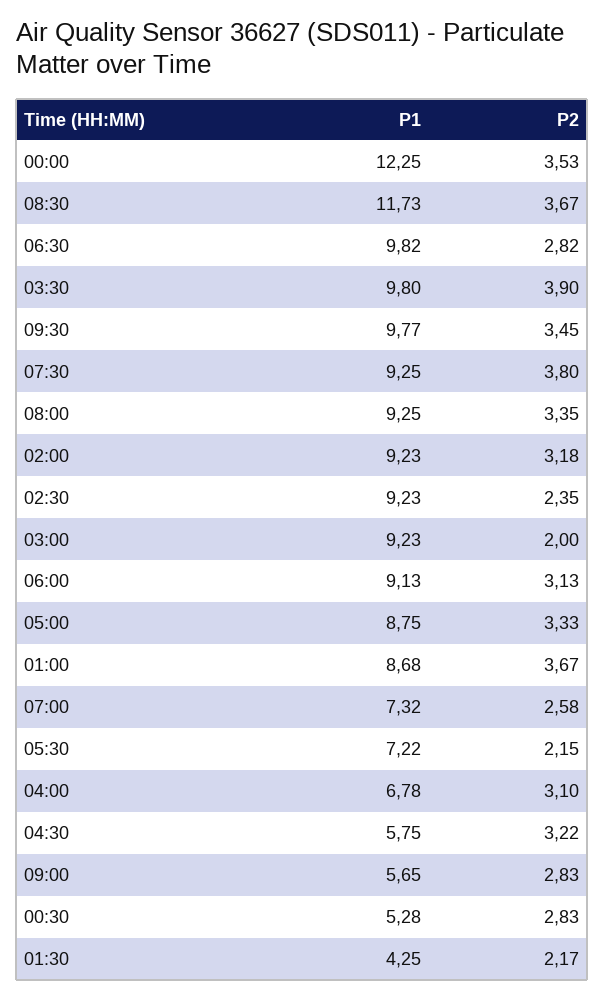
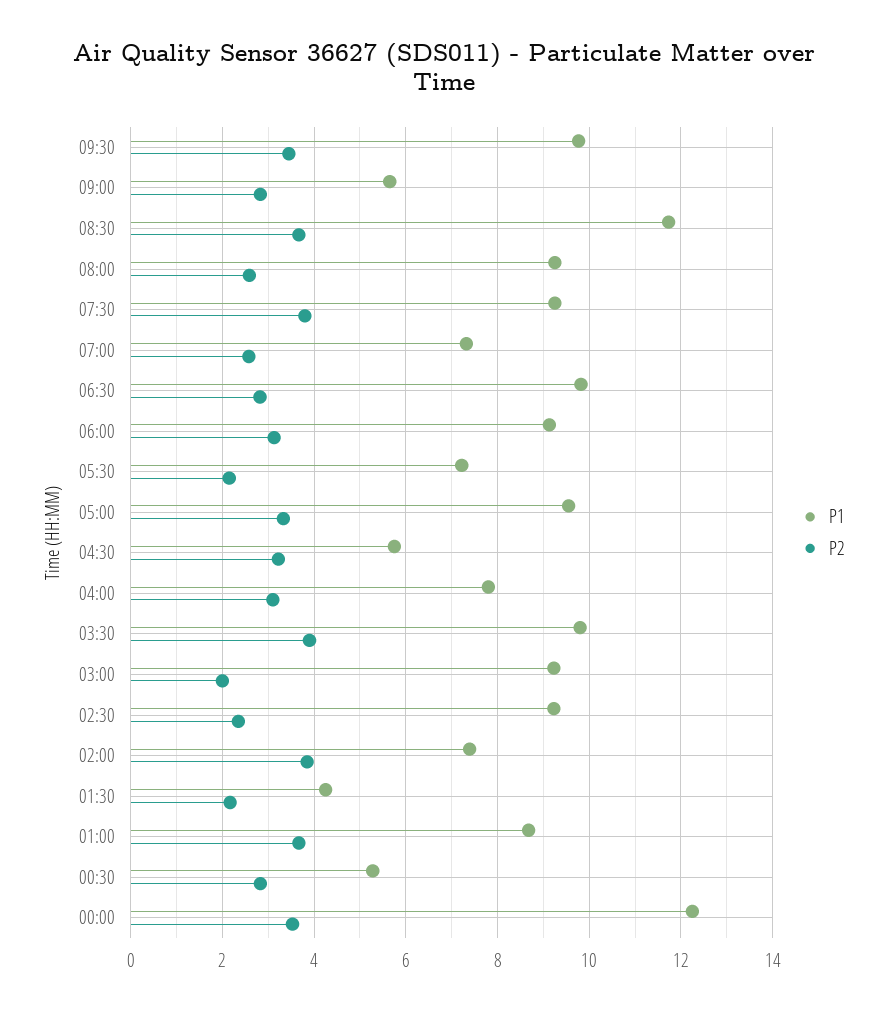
  {
    "P1": {
      "00:00": 12.25,
      "08:30": 11.73,
      "06:30": 9.82,
      "03:30": 9.8,
      "09:30": 9.77,
      "07:30": 9.25,
      "08:00": 9.25,
-     "02:00": 9.23,
+     "02:00": 7.4,
      "02:30": 9.23,
      "03:00": 9.23,
      "06:00": 9.13,
-     "05:00": 8.75,
+     "05:00": 9.6,
      "01:00": 8.68,
      "07:00": 7.32,
      "05:30": 7.22,
-     "04:00": 6.78,
+     "04:00": 7.8,
      "04:30": 5.75,
      "09:00": 5.65,
      "00:30": 5.28,
      "01:30": 4.25
    },
    "P2": {
      "00:00": 3.53,
      "08:30": 3.67,
      "06:30": 2.82,
      "03:30": 3.9,
      "09:30": 3.45,
      "07:30": 3.8,
-     "08:00": 3.35,
+     "08:00": 2.6,
-     "02:00": 3.18,
+     "02:00": 3.8,
      "02:30": 2.35,
      "03:00": 2,
      "06:00": 3.13,
      "05:00": 3.33,
      "01:00": 3.67,
      "07:00": 2.58,
      "05:30": 2.15,
      "04:00": 3.1,
      "04:30": 3.22,
      "09:00": 2.83,
      "00:30": 2.83,
      "01:30": 2.17
    }
  }

